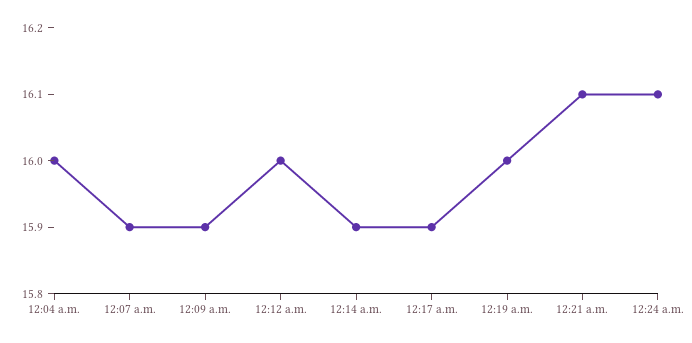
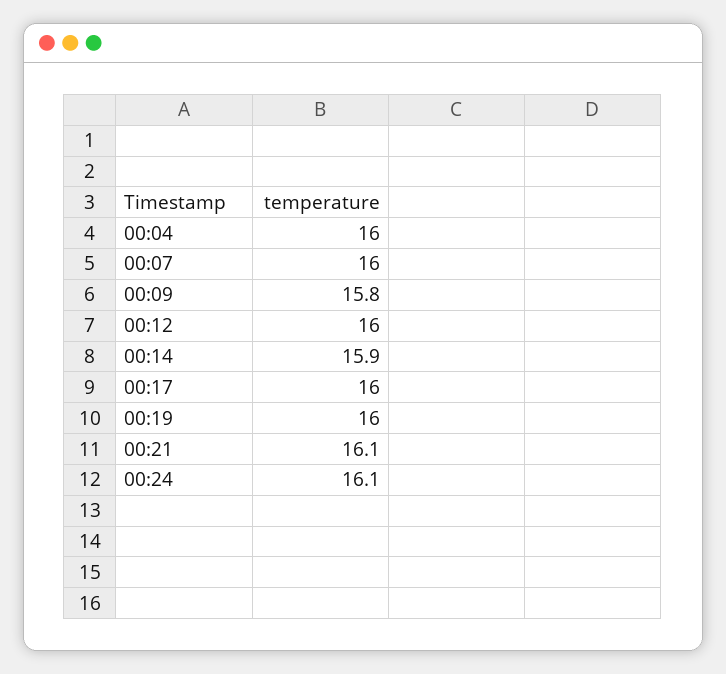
  {
    "12:04 a.m.": 16,
-   "12:07 a.m.": 15.9,
+   "12:07 a.m.": 16,
-   "12:09 a.m.": 15.9,
+   "12:09 a.m.": 15.8,
    "12:12 a.m.": 16,
    "12:14 a.m.": 15.9,
-   "12:17 a.m.": 15.9,
+   "12:17 a.m.": 16,
    "12:19 a.m.": 16,
    "12:21 a.m.": 16.1,
    "12:24 a.m.": 16.1
  }

